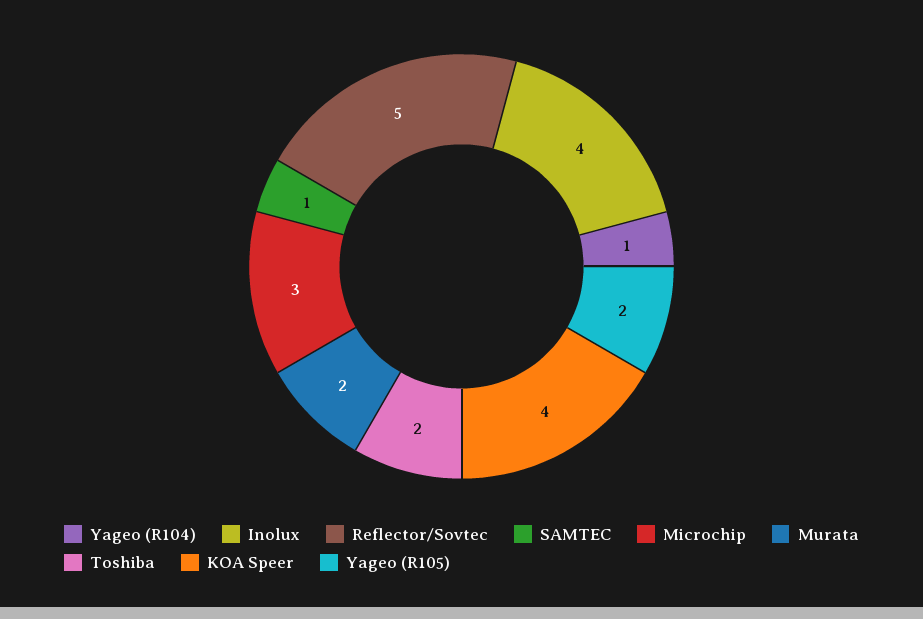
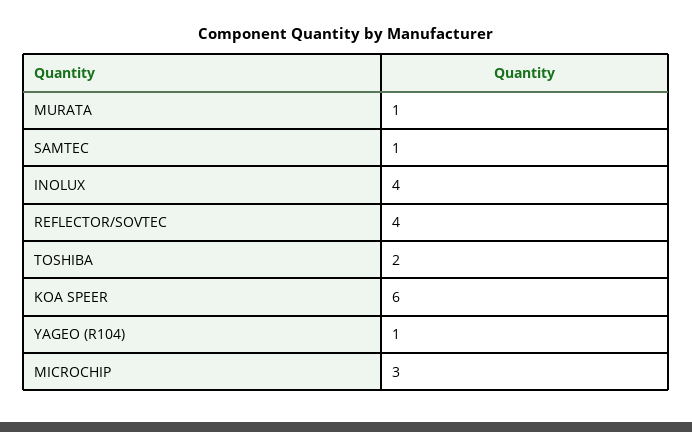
  {
    "Yageo (R104)": 1,
    "Inolux": 4,
-   "Reflector/Sovtec": 5,
+   "Reflector/Sovtec": 4,
    "SAMTEC": 1,
    "Microchip": 3,
-   "Murata": 2,
+   "Murata": 1,
    "Toshiba": 2,
-   "KOA Speer": 4,
+   "KOA Speer": 6
-   "Yageo (R105)": 2
  }

